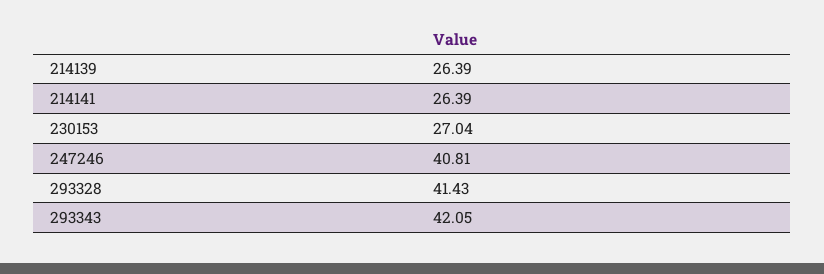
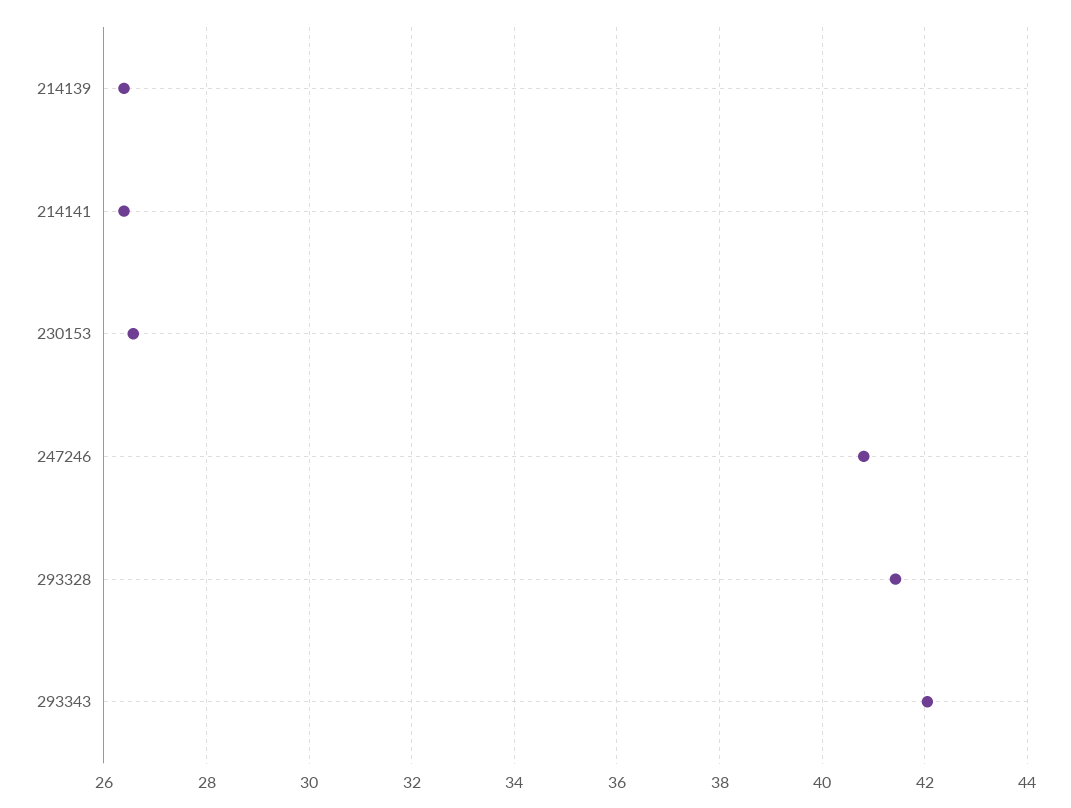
  {
    "214139": 26.39,
    "214141": 26.39,
-   "230153": 27.04,
+   "230153": 26.6,
    "247246": 40.81,
    "293328": 41.43,
    "293343": 42.05
  }

